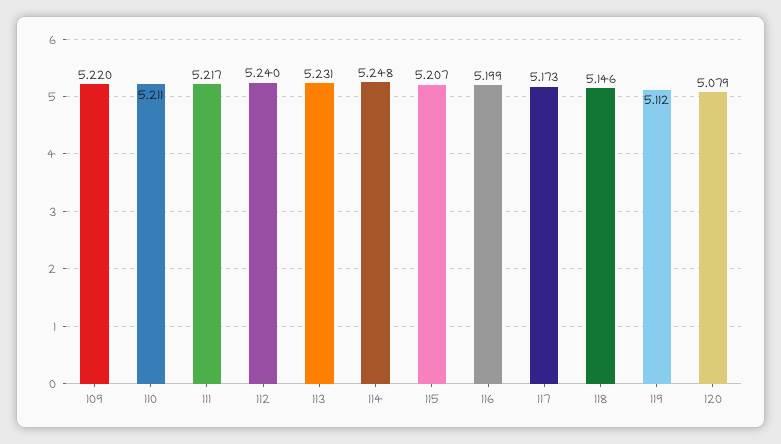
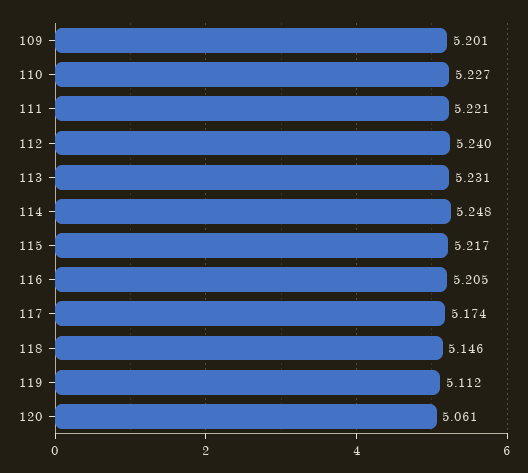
  {
-   "109": 5.22,
+   "109": 5.201,
-   "110": 5.211,
+   "110": 5.227,
-   "111": 5.217,
+   "111": 5.221,
    "112": 5.24,
    "113": 5.231,
    "114": 5.248,
-   "115": 5.207,
+   "115": 5.217,
-   "116": 5.199,
+   "116": 5.205,
-   "117": 5.173,
+   "117": 5.174,
    "118": 5.146,
    "119": 5.112,
-   "120": 5.079
+   "120": 5.061
  }

